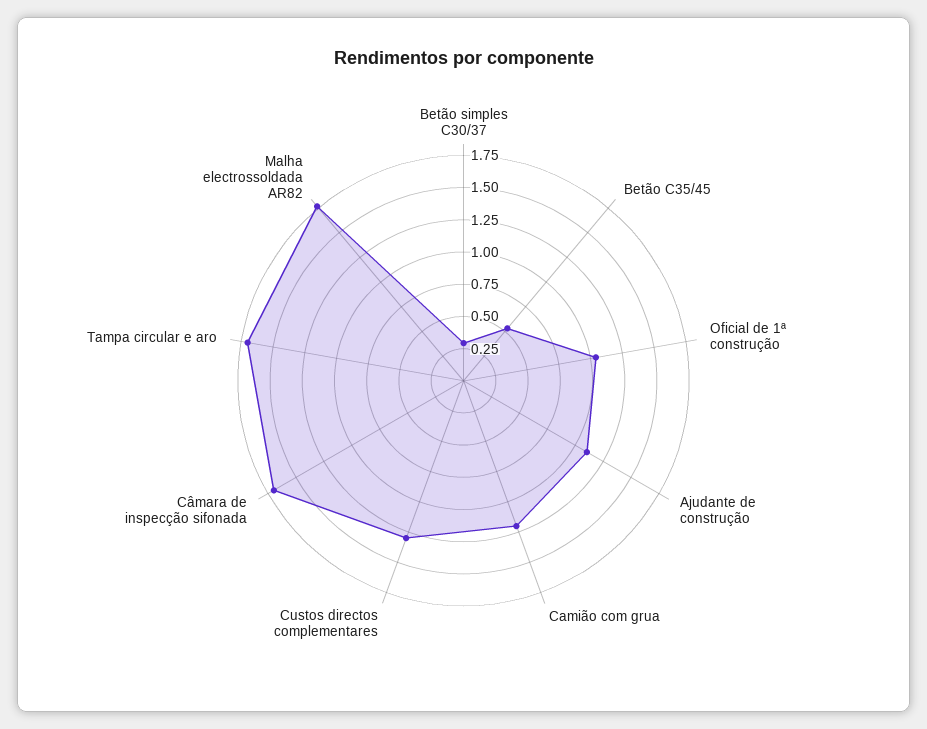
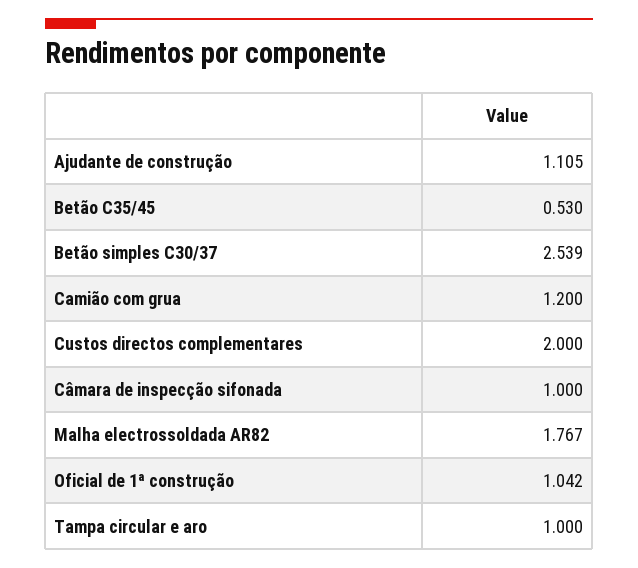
  {
-   "Betão simples C30/37": 0.25,
+   "Betão simples C30/37": 2.539,
    "Betão C35/45": 0.53,
    "Oficial de 1ª construção": 1.042,
    "Ajudante de construção": 1.105,
    "Camião com grua": 1.2,
-   "Custos directos complementares": 1.25,
+   "Custos directos complementares": 2,
-   "Câmara de inspecção sifonada": 1.75,
+   "Câmara de inspecção sifonada": 1,
-   "Tampa circular e aro": 1.75,
+   "Tampa circular e aro": 1,
    "Malha electrossoldada AR82": 1.767
  }

